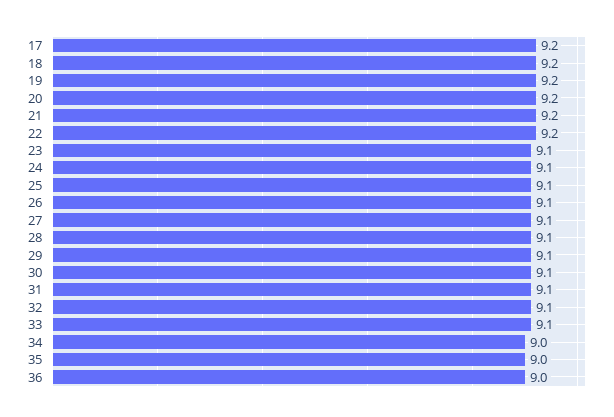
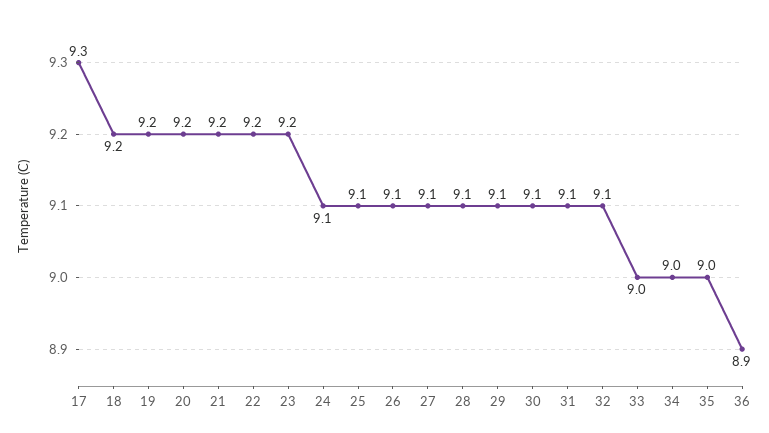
  {
-   "17": 9.2,
+   "17": 9.3,
    "18": 9.2,
    "19": 9.2,
    "20": 9.2,
    "21": 9.2,
    "22": 9.2,
-   "23": 9.1,
+   "23": 9.2,
    "24": 9.1,
    "25": 9.1,
    "26": 9.1,
    "27": 9.1,
    "28": 9.1,
    "29": 9.1,
    "30": 9.1,
    "31": 9.1,
    "32": 9.1,
-   "33": 9.1,
+   "33": 9,
    "34": 9,
    "35": 9,
-   "36": 9
+   "36": 8.9
  }

